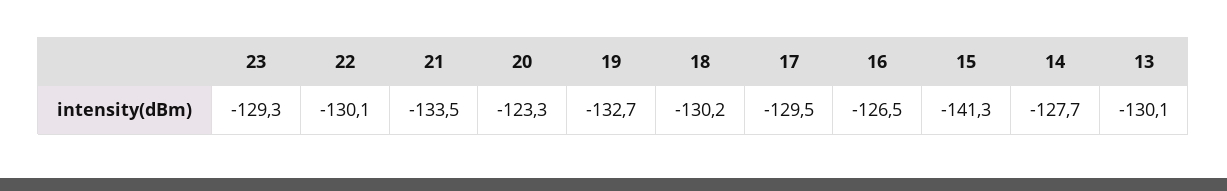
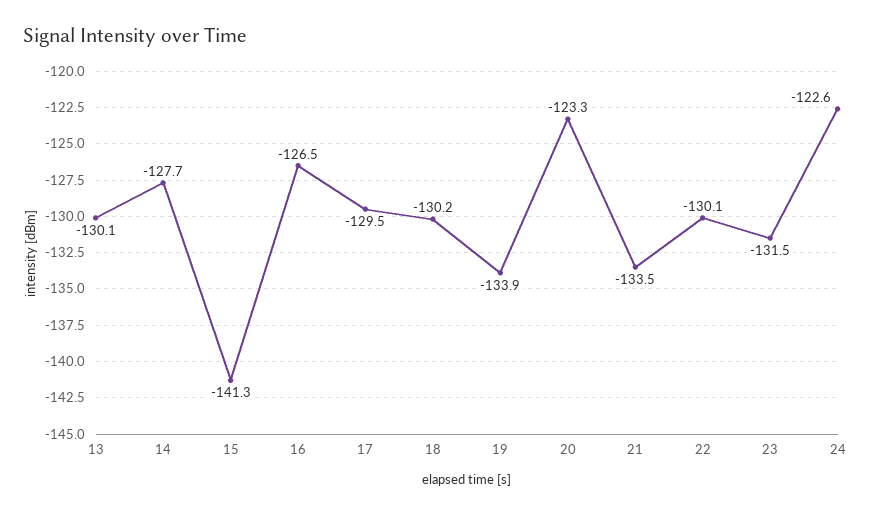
  {
-   "23": -129.3,
+   "23": -131.5,
    "22": -130.1,
    "21": -133.5,
    "20": -123.3,
-   "19": -132.7,
+   "19": -133.9,
    "18": -130.2,
    "17": -129.5,
    "16": -126.5,
    "15": -141.3,
    "14": -127.7,
-   "13": -130.1
+   "13": -130.1,
+   "24": -122.6
  }

